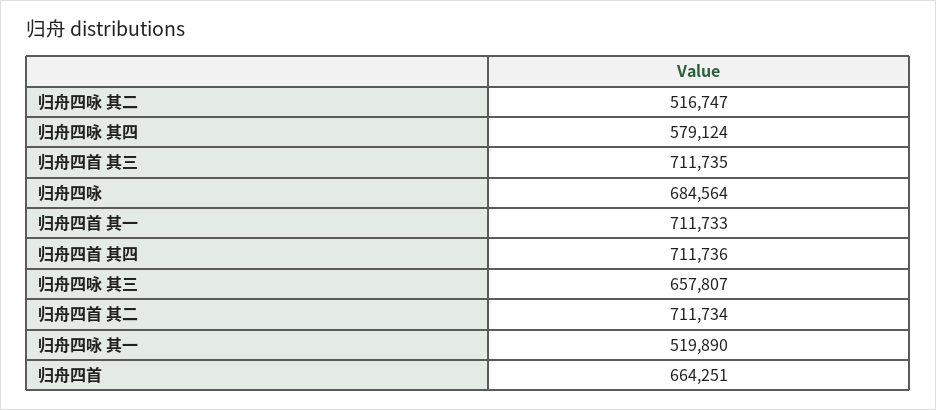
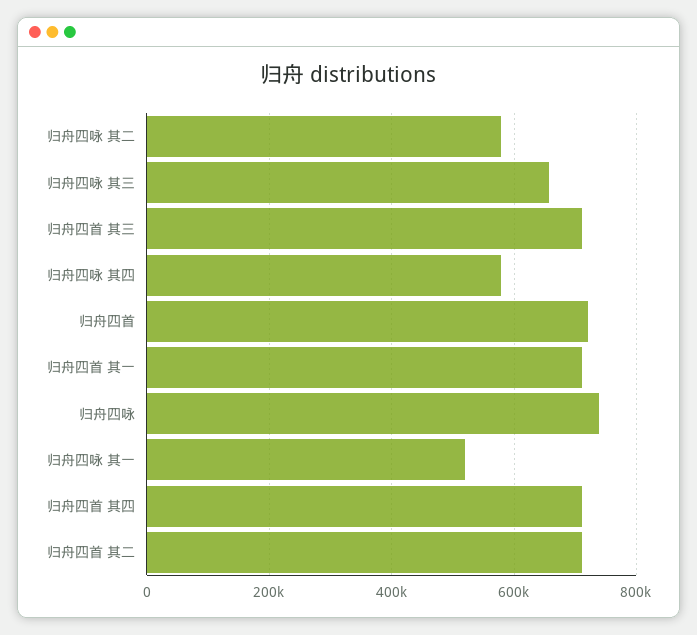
  {
-   "归舟四咏 其二": 516747,
+   "归舟四咏 其二": 580000,
    "归舟四咏 其四": 579124,
    "归舟四首 其三": 711735,
-   "归舟四咏": 684564,
+   "归舟四咏": 740000,
    "归舟四首 其一": 711733,
    "归舟四首 其四": 711736,
    "归舟四咏 其三": 657807,
    "归舟四首 其二": 711734,
    "归舟四咏 其一": 519890,
-   "归舟四首": 664251
+   "归舟四首": 720000
  }

